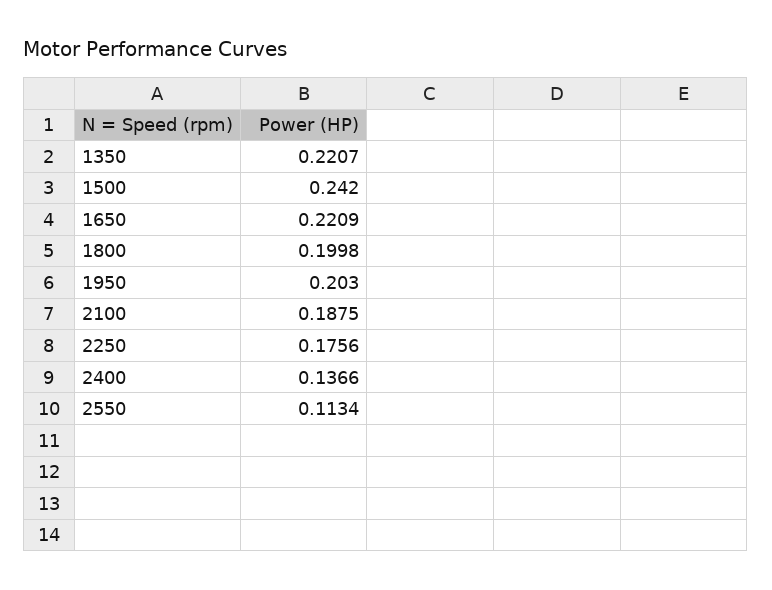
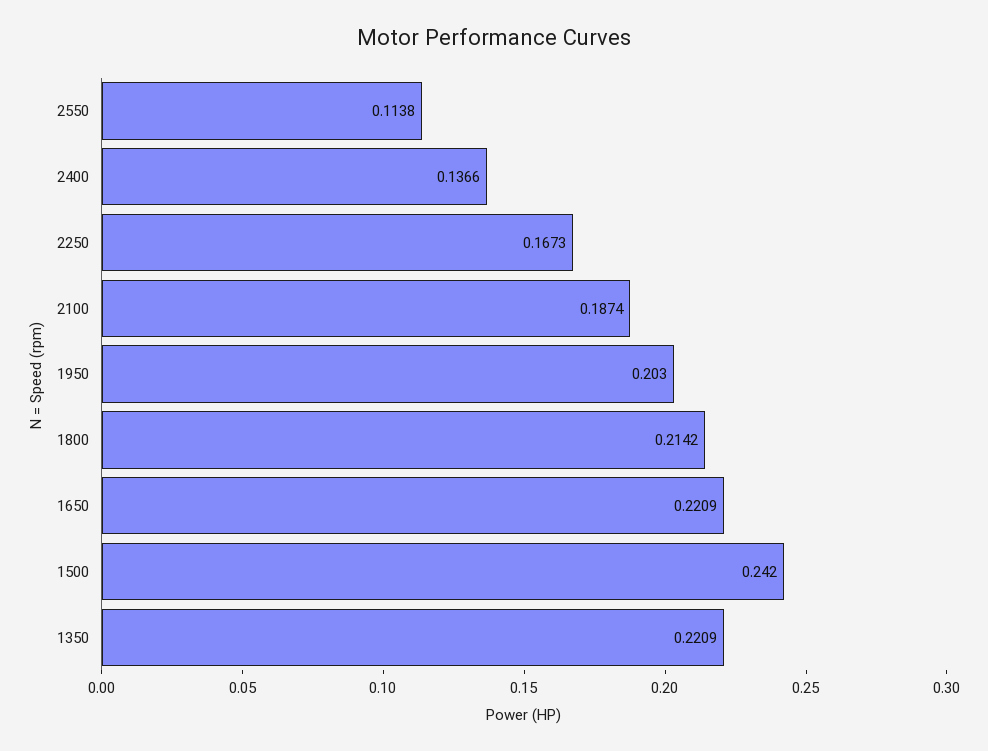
  {
-   "1350": 0.2207,
+   "1350": 0.2209,
    "1500": 0.242,
    "1650": 0.2209,
-   "1800": 0.1998,
+   "1800": 0.2142,
    "1950": 0.203,
-   "2100": 0.1875,
+   "2100": 0.1874,
-   "2250": 0.1756,
+   "2250": 0.1673,
    "2400": 0.1366,
-   "2550": 0.1134
+   "2550": 0.1138
  }

